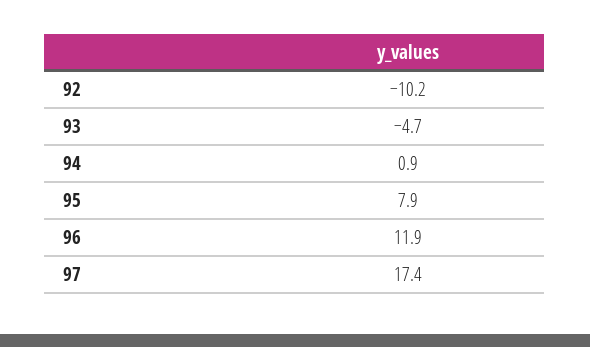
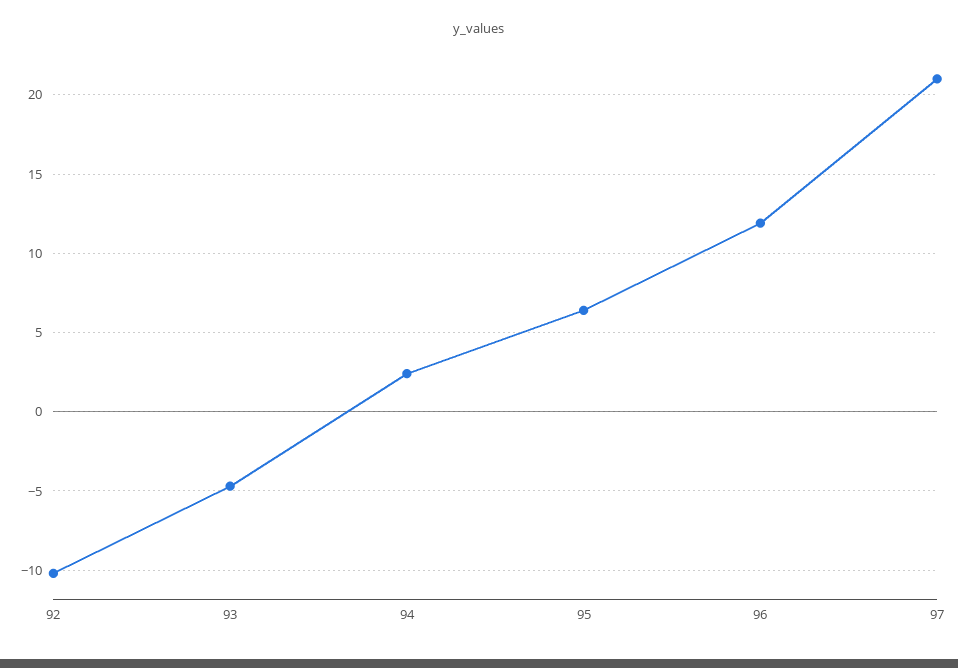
  {
    "92": -10.2,
    "93": -4.7,
-   "94": 0.9,
+   "94": 2.5,
-   "95": 7.9,
+   "95": 6.5,
    "96": 11.9,
-   "97": 17.4
+   "97": 21
  }

